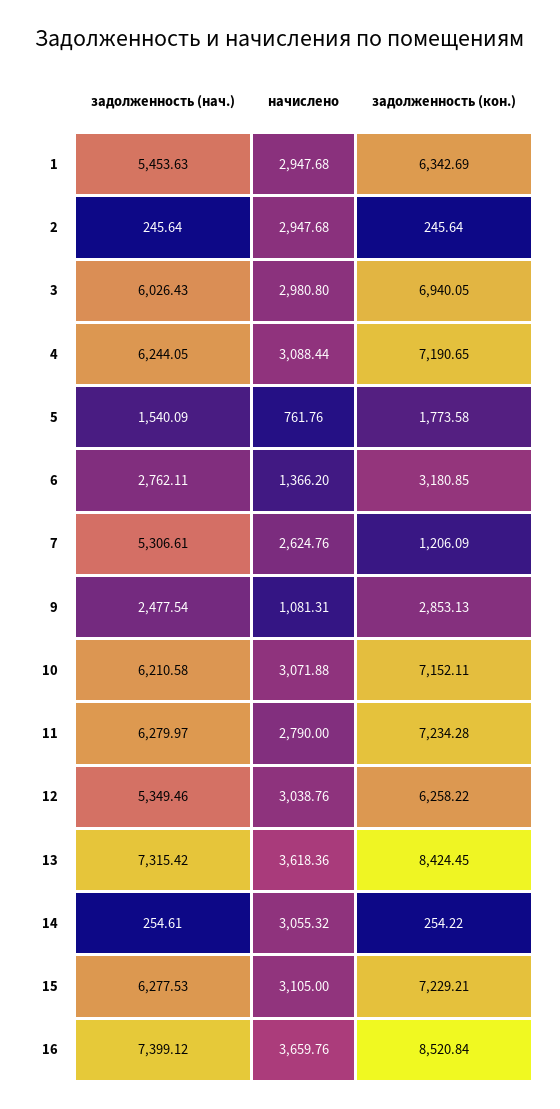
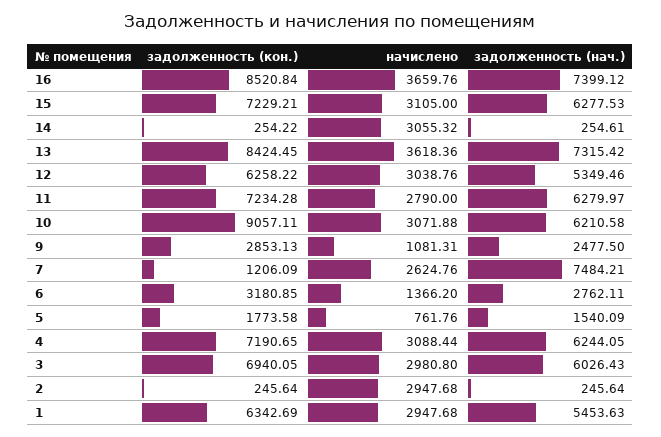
  {
    "задолженность (нач.)": {
      "1": 5453.63,
      "2": 245.64,
      "3": 6026.43,
      "4": 6244.05,
      "5": 1540.09,
      "6": 2762.11,
-     "7": 5306.61,
+     "7": 7484.21,
-     "9": 2477.54,
+     "9": 2477.5,
      "10": 6210.58,
      "11": 6279.97,
      "12": 5349.46,
      "13": 7315.42,
      "14": 254.61,
      "15": 6277.53,
      "16": 7399.12
    },
    "начислено": {
      "1": 2947.68,
      "2": 2947.68,
      "3": 2980.8,
      "4": 3088.44,
      "5": 761.76,
      "6": 1366.2,
      "7": 2624.76,
      "9": 1081.31,
      "10": 3071.88,
      "11": 2790,
      "12": 3038.76,
      "13": 3618.36,
      "14": 3055.32,
      "15": 3105,
      "16": 3659.76
    },
    "задолженность (кон.)": {
      "1": 6342.69,
      "2": 245.64,
      "3": 6940.05,
      "4": 7190.65,
      "5": 1773.58,
      "6": 3180.85,
      "7": 1206.09,
      "9": 2853.13,
-     "10": 7152.11,
+     "10": 9057.11,
      "11": 7234.28,
      "12": 6258.22,
      "13": 8424.45,
      "14": 254.22,
      "15": 7229.21,
      "16": 8520.84
    }
  }

